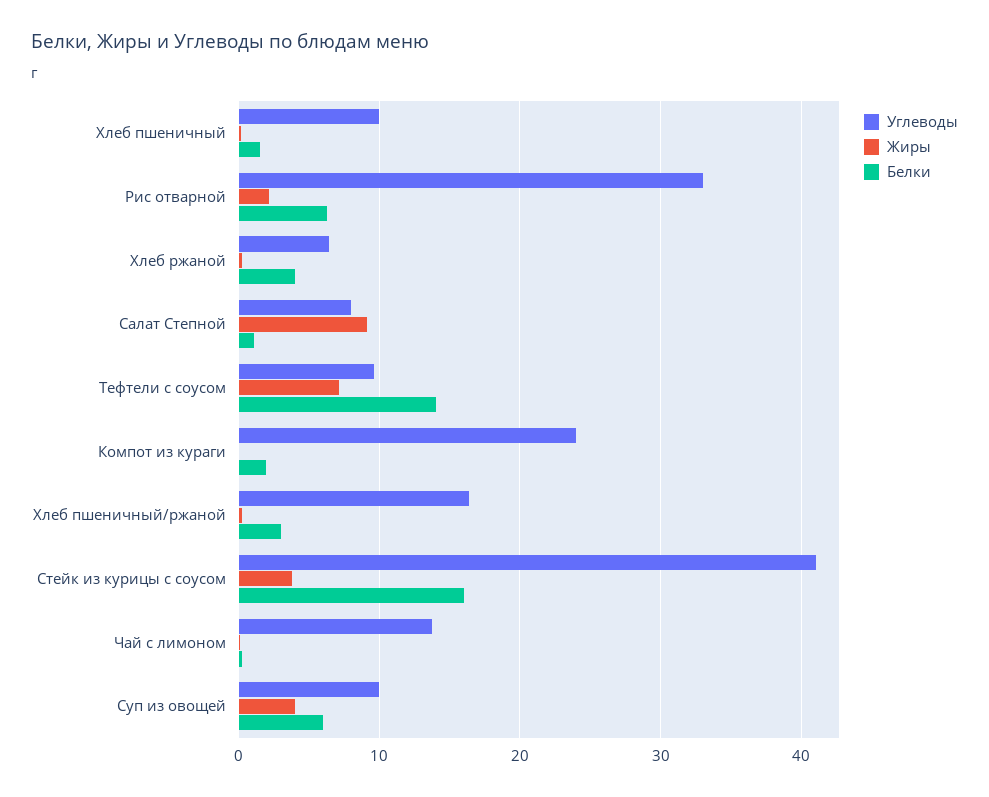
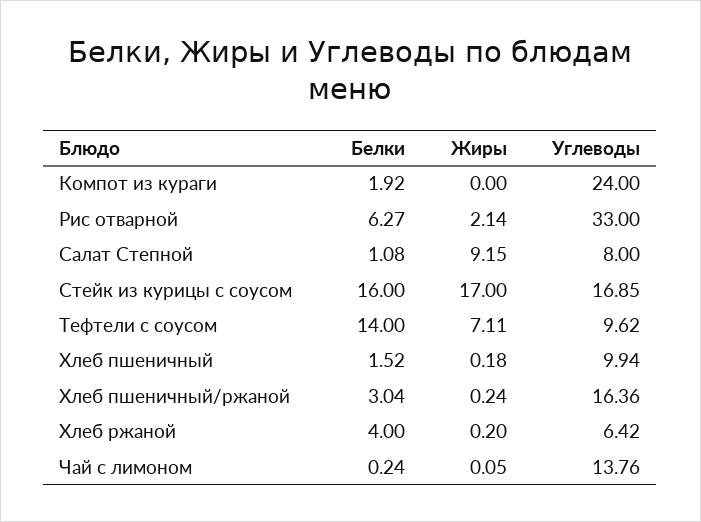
  {
    "Углеводы": {
      "Хлеб пшеничный": 9.94,
      "Рис отварной": 33,
      "Хлеб ржаной": 6.42,
      "Салат Степной": 8,
      "Тефтели с соусом": 9.62,
      "Компот из кураги": 24,
      "Хлеб пшеничный/ржаной": 16.36,
-     "Стейк из курицы с соусом": 41,
+     "Стейк из курицы с соусом": 16.85,
-     "Чай с лимоном": 13.76,
+     "Чай с лимоном": 13.76
-     "Суп из овощей": 10
    },
    "Жиры": {
      "Хлеб пшеничный": 0.18,
      "Рис отварной": 2.14,
      "Хлеб ржаной": 0.2,
      "Салат Степной": 9.15,
      "Тефтели с соусом": 7.11,
      "Компот из кураги": 0,
      "Хлеб пшеничный/ржаной": 0.24,
-     "Стейк из курицы с соусом": 4,
+     "Стейк из курицы с соусом": 17,
-     "Чай с лимоном": 0.05,
+     "Чай с лимоном": 0.05
-     "Суп из овощей": 4
    },
    "Белки": {
      "Хлеб пшеничный": 1.52,
      "Рис отварной": 6.27,
      "Хлеб ржаной": 4,
      "Салат Степной": 1.08,
      "Тефтели с соусом": 14,
      "Компот из кураги": 1.92,
      "Хлеб пшеничный/ржаной": 3.04,
      "Стейк из курицы с соусом": 16,
-     "Чай с лимоном": 0.24,
+     "Чай с лимоном": 0.24
-     "Суп из овощей": 6
    }
  }

